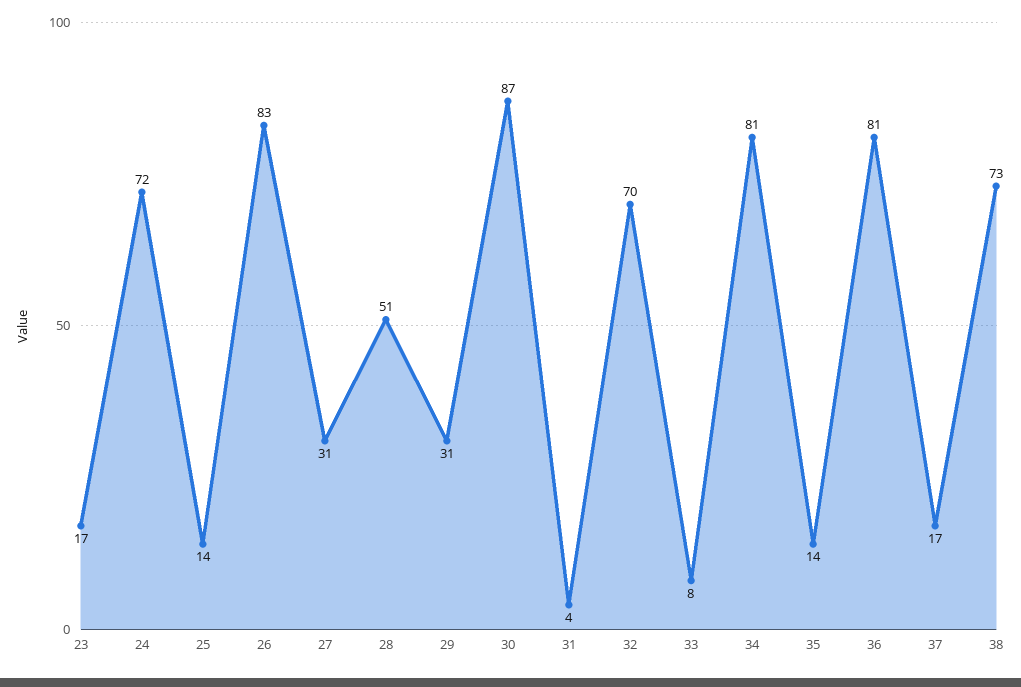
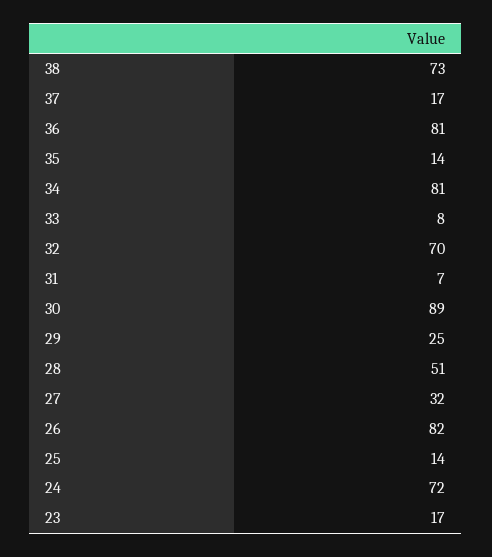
  {
    "23": 17,
    "24": 72,
    "25": 14,
-   "26": 83,
+   "26": 82,
-   "27": 31,
+   "27": 32,
    "28": 51,
-   "29": 31,
+   "29": 25,
-   "30": 87,
+   "30": 89,
-   "31": 4,
+   "31": 7,
    "32": 70,
    "33": 8,
    "34": 81,
    "35": 14,
    "36": 81,
    "37": 17,
    "38": 73
  }

